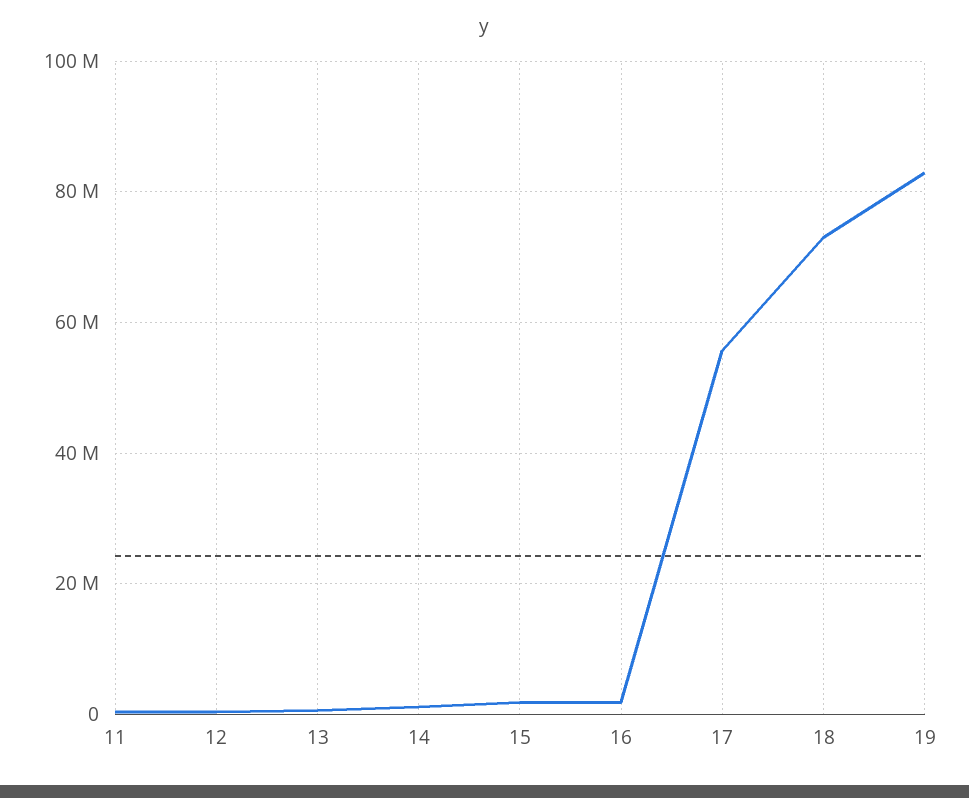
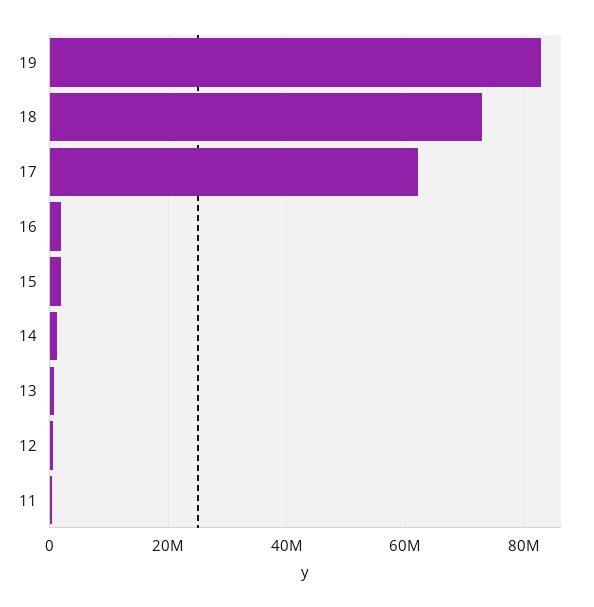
  {
    "11": 0,
    "12": 0,
    "13": 0,
    "14": 2000000,
    "15": 2000000,
    "16": 2000000,
-   "17": 56000000,
+   "17": 62000000,
    "18": 74000000,
    "19": 82000000
  }

